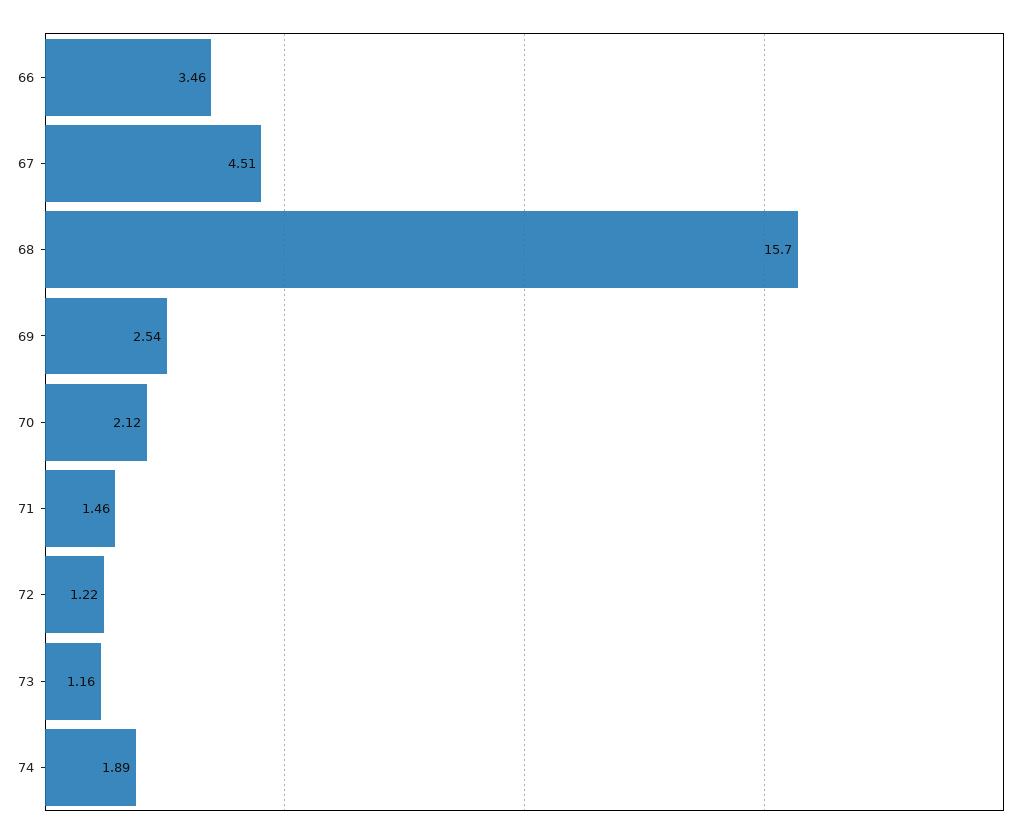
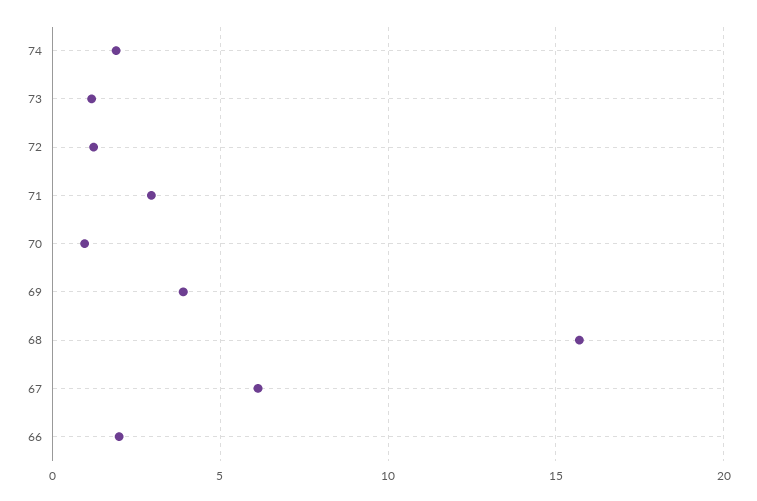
  {
-   "66": 3.46,
+   "66": 2,
-   "67": 4.51,
+   "67": 6,
    "68": 15.7,
-   "69": 2.54,
+   "69": 4,
-   "70": 2.12,
+   "70": 1,
-   "71": 1.46,
+   "71": 3,
    "72": 1.22,
    "73": 1.16,
    "74": 1.89
  }

